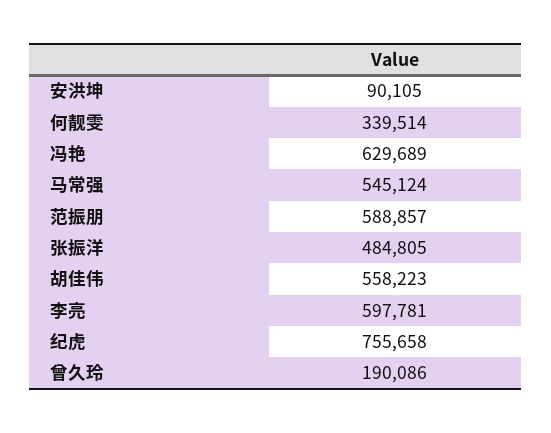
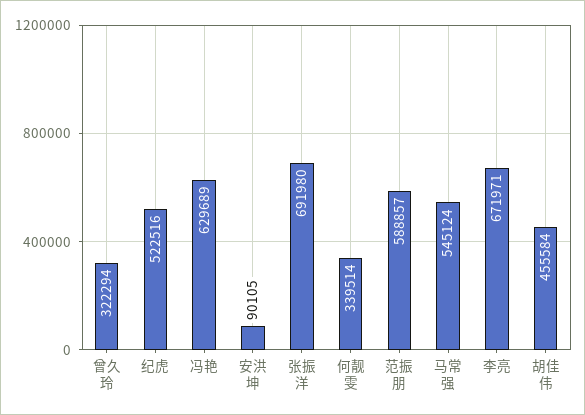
  {
    "安洪坤": 90105,
    "何靓雯": 339514,
    "冯艳": 629689,
    "马常强": 545124,
    "范振朋": 588857,
-   "张振洋": 484805,
+   "张振洋": 691980,
-   "胡佳伟": 558223,
+   "胡佳伟": 455584,
-   "李亮": 597781,
+   "李亮": 671971,
-   "纪虎": 755658,
+   "纪虎": 522516,
-   "曾久玲": 190086
+   "曾久玲": 322294
  }

